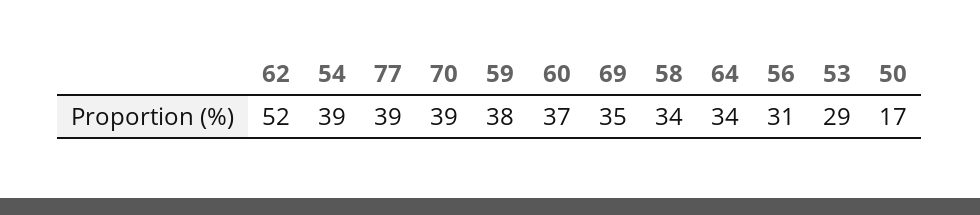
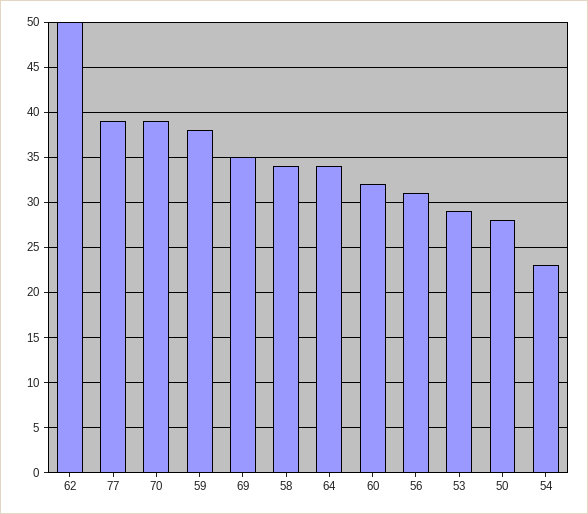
  {
-   "62": 52,
+   "62": 50,
-   "54": 39,
+   "54": 23,
    "77": 39,
    "70": 39,
    "59": 38,
-   "60": 37,
+   "60": 32,
    "69": 35,
    "58": 34,
    "64": 34,
    "56": 31,
    "53": 29,
-   "50": 17
+   "50": 28
  }

